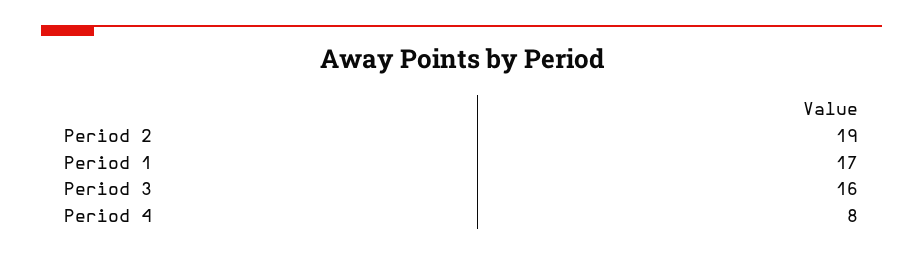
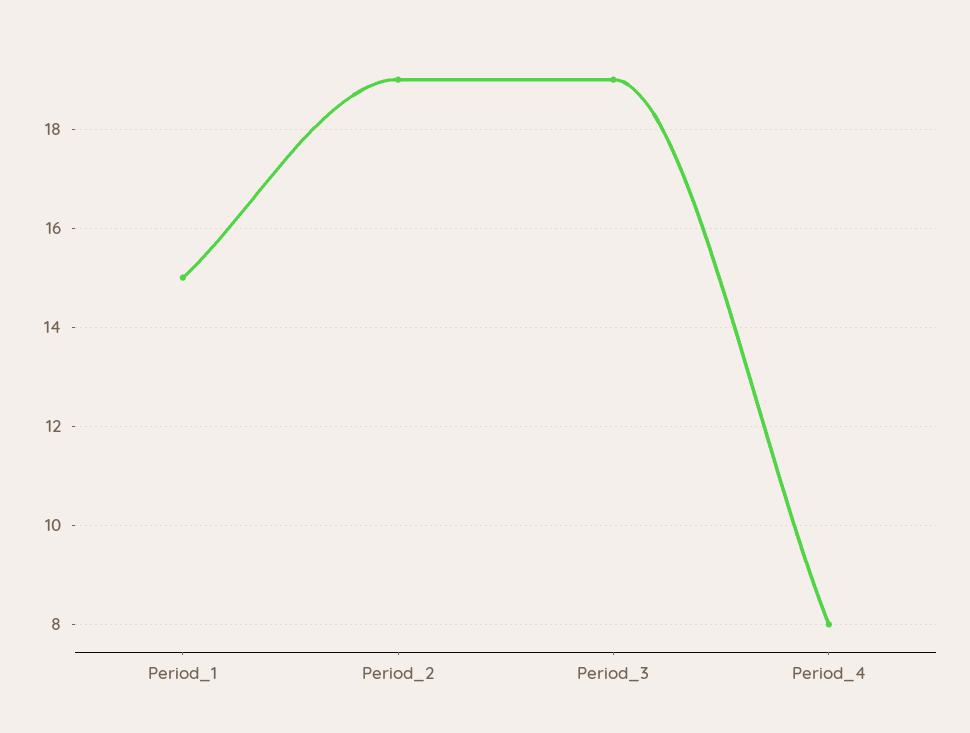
  {
    "Period 2": 19,
-   "Period 1": 17,
+   "Period 1": 15,
-   "Period 3": 16,
+   "Period 3": 19,
    "Period 4": 8
  }

